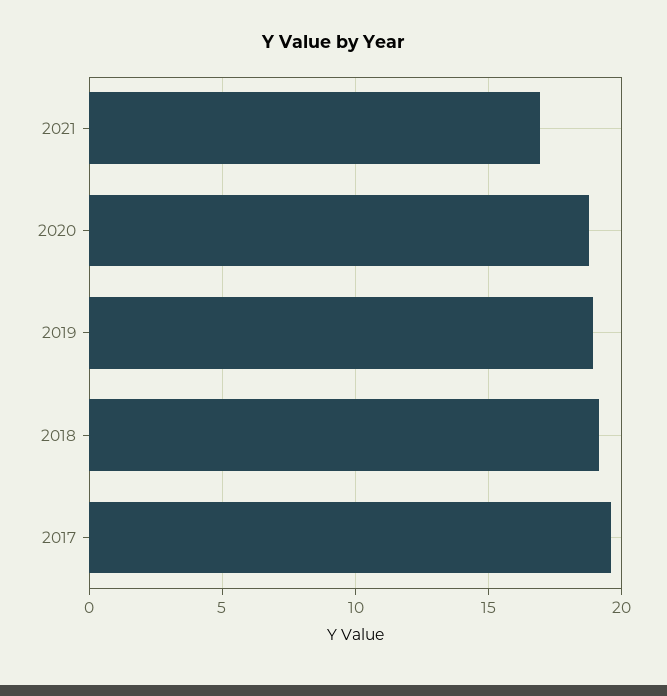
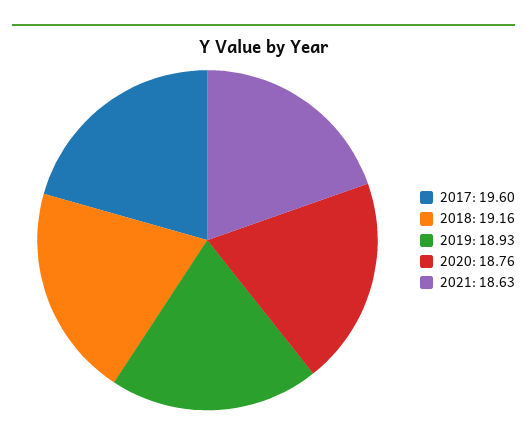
  {
-   "2021": 17,
+   "2021": 18.63,
    "2020": 18.76,
    "2019": 18.93,
    "2018": 19.16,
    "2017": 19.6
  }

